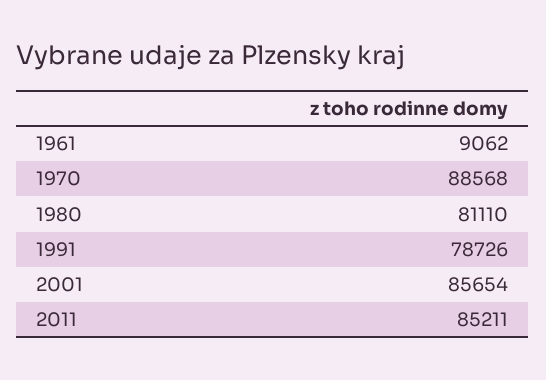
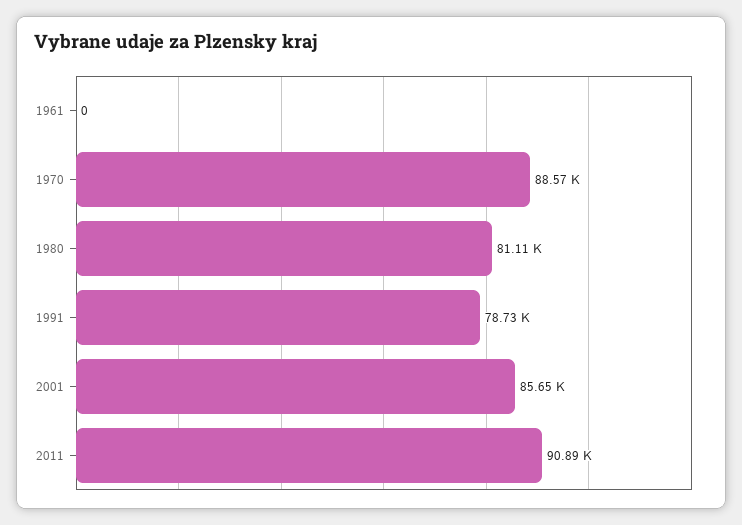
  {
-   "1961": 9062,
+   "1961": 0,
    "1970": 88568,
    "1980": 81110,
    "1991": 78726,
    "2001": 85654,
-   "2011": 85211
+   "2011": 90890
  }

